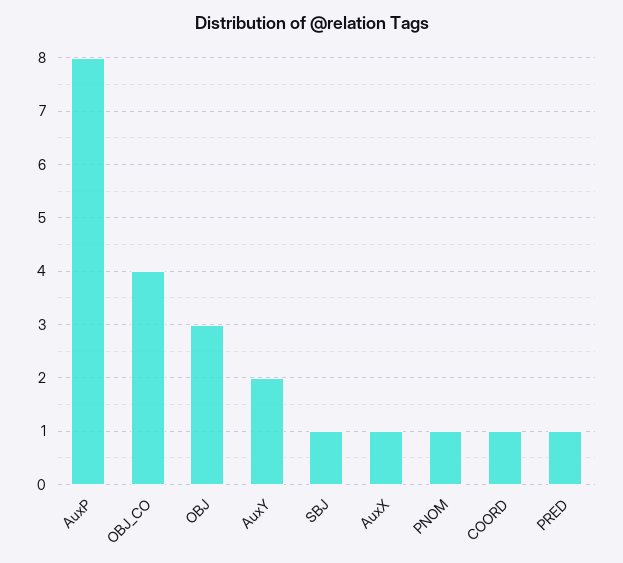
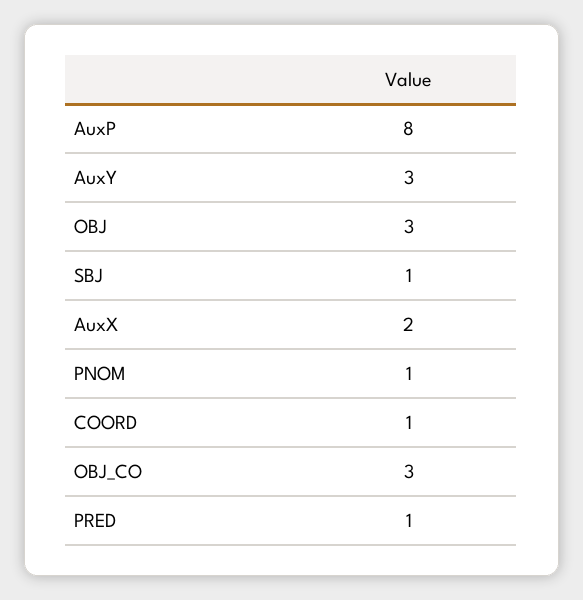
  {
    "AuxP": 8,
-   "OBJ_CO": 4,
+   "OBJ_CO": 3,
    "OBJ": 3,
-   "AuxY": 2,
+   "AuxY": 3,
    "SBJ": 1,
-   "AuxX": 1,
+   "AuxX": 2,
    "PNOM": 1,
    "COORD": 1,
    "PRED": 1
  }

